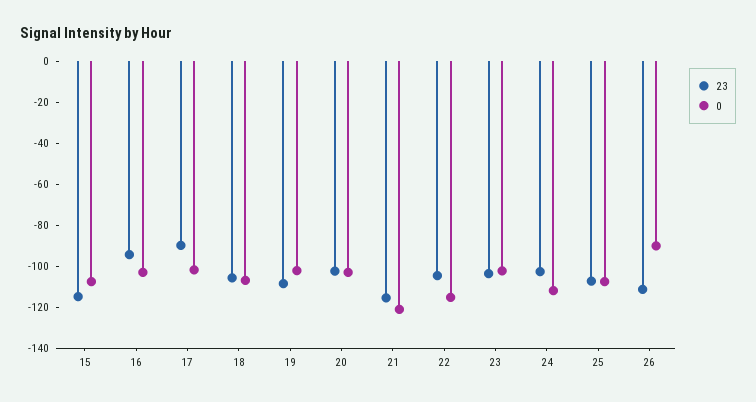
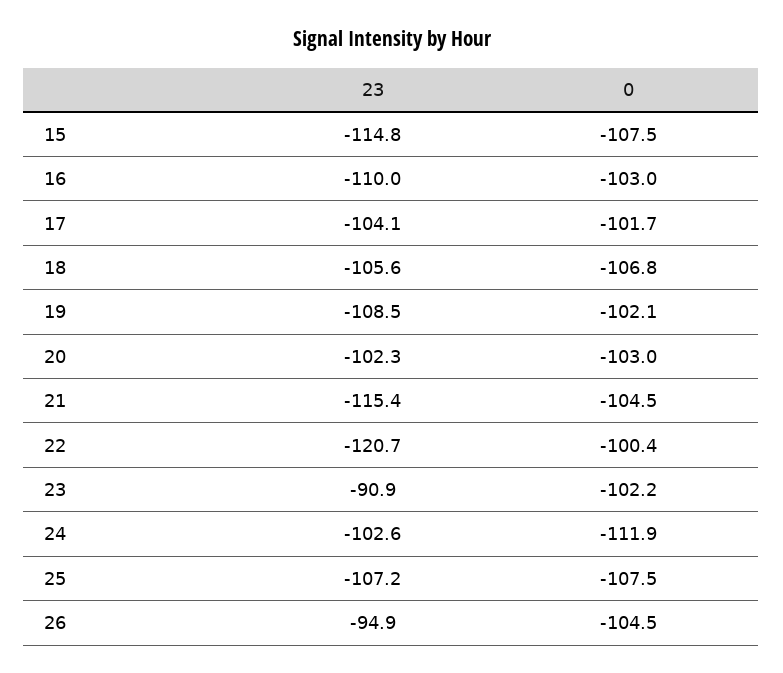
  {
    "23": {
      "15": -114.8,
-     "16": -95,
+     "16": -110,
-     "17": -90,
+     "17": -104.1,
      "18": -105.6,
      "19": -108.5,
      "20": -102.3,
      "21": -115.4,
-     "22": -105,
+     "22": -120.7,
-     "23": -105,
+     "23": -90.9,
      "24": -102.6,
      "25": -107.2,
-     "26": -110
+     "26": -94.9
    },
    "0": {
      "15": -107.5,
      "16": -103,
      "17": -101.7,
      "18": -106.8,
      "19": -102.1,
      "20": -103,
-     "21": -120,
+     "21": -104.5,
-     "22": -115,
+     "22": -100.4,
      "23": -102.2,
      "24": -111.9,
      "25": -107.5,
-     "26": -90
+     "26": -104.5
    }
  }

